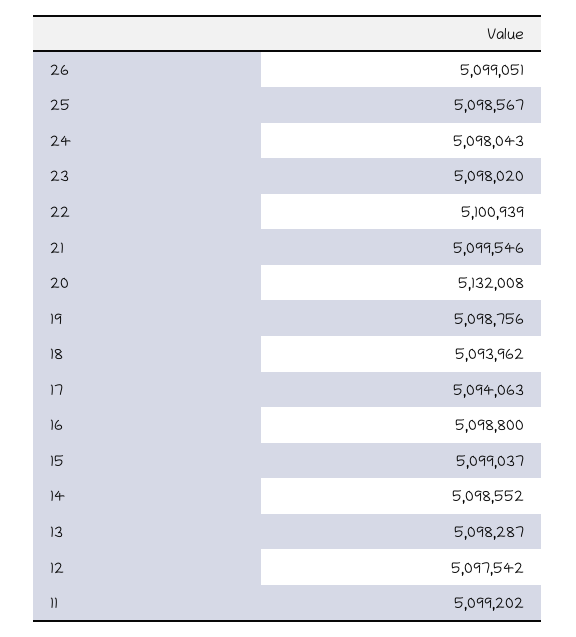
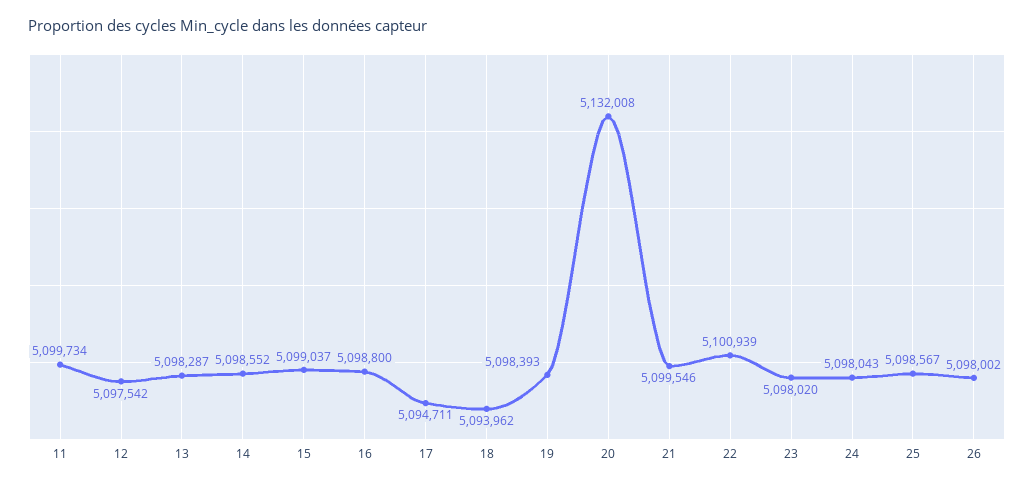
  {
-   "26": 5099051,
+   "26": 5098002,
    "25": 5098567,
    "24": 5098043,
    "23": 5098020,
    "22": 5100939,
    "21": 5099546,
    "20": 5132008,
-   "19": 5098756,
+   "19": 5098393,
    "18": 5093962,
-   "17": 5094063,
+   "17": 5094711,
    "16": 5098800,
    "15": 5099037,
    "14": 5098552,
    "13": 5098287,
    "12": 5097542,
-   "11": 5099202
+   "11": 5099734
  }

